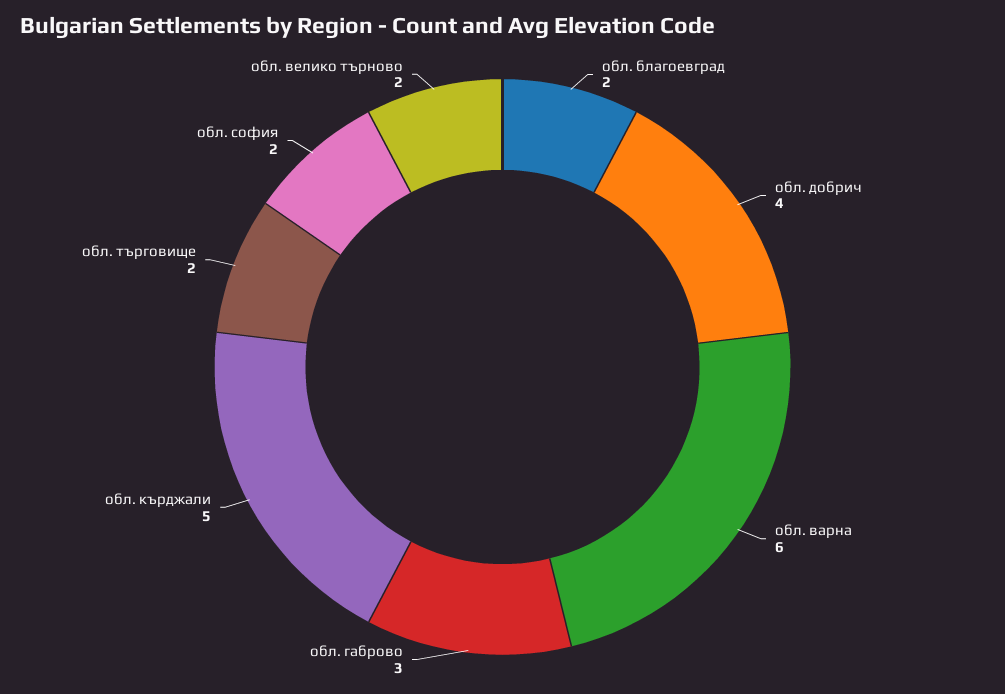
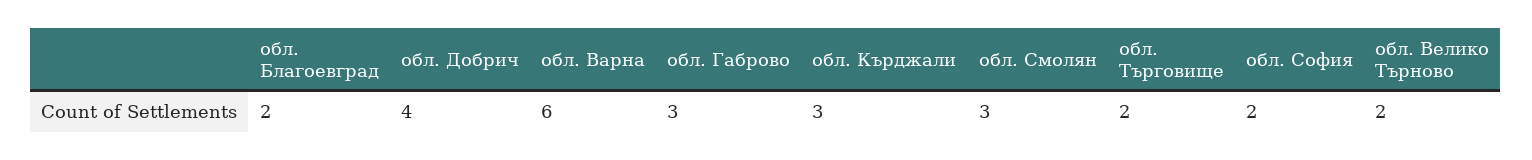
  {
    "обл. благоевград": 2,
    "обл. добрич": 4,
    "обл. варна": 6,
    "обл. габрово": 3,
-   "обл. кърджали": 5,
+   "обл. кърджали": 3,
    "обл. търговище": 2,
    "обл. софия": 2,
-   "обл. велико търново": 2
+   "обл. велико търново": 2,
+   "обл. Смолян": 3
  }

